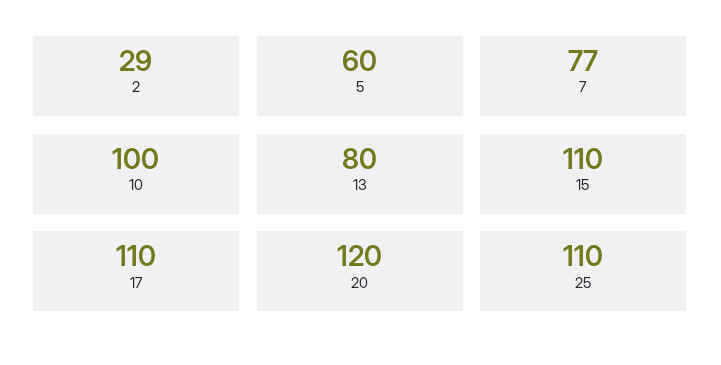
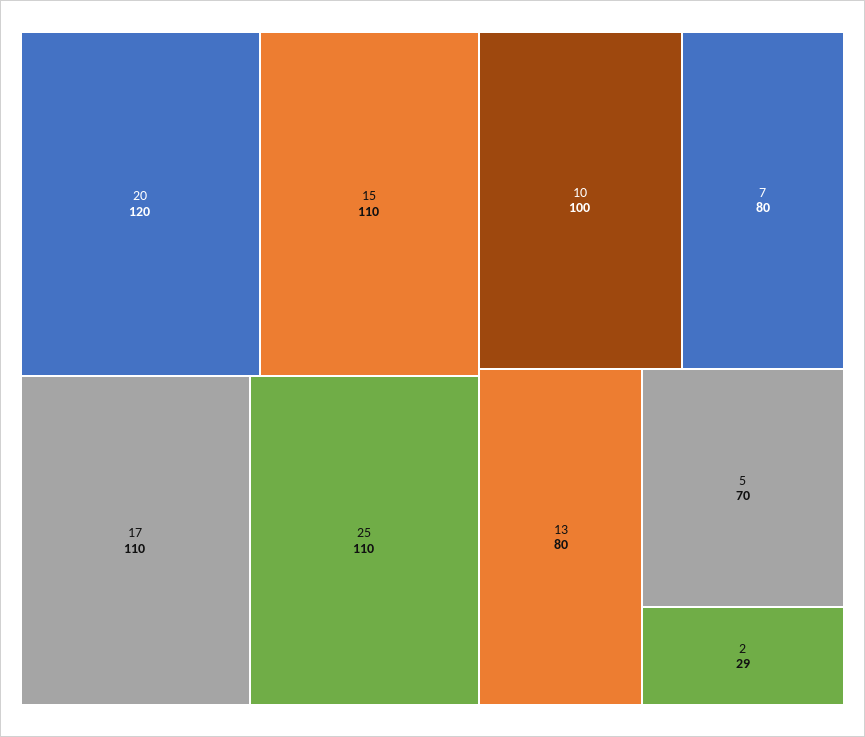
  {
    "2": 29,
-   "5": 60,
+   "5": 70,
-   "7": 77,
+   "7": 80,
    "10": 100,
    "13": 80,
    "15": 110,
    "17": 110,
    "20": 120,
    "25": 110
  }

